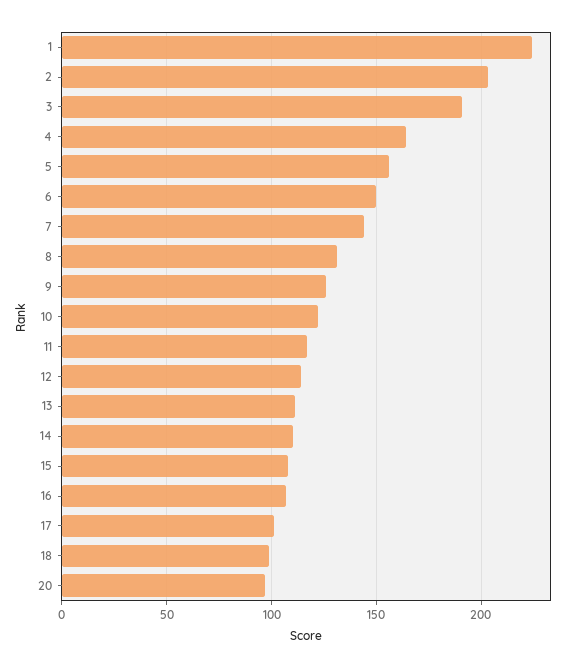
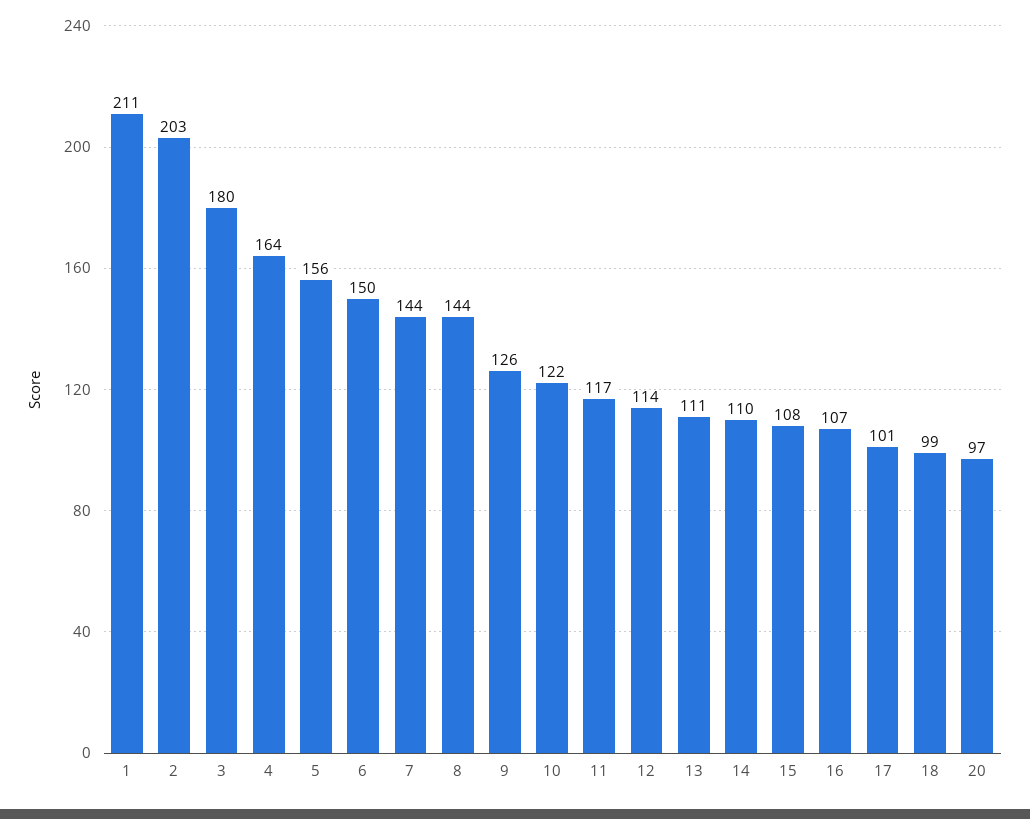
  {
-   "1": 225,
+   "1": 211,
    "2": 203,
-   "3": 190,
+   "3": 180,
    "4": 164,
    "5": 156,
    "6": 150,
    "7": 144,
-   "8": 130,
+   "8": 144,
    "9": 126,
    "10": 122,
    "11": 117,
    "12": 114,
    "13": 111,
    "14": 110,
    "15": 108,
    "16": 107,
    "17": 101,
    "18": 99,
    "20": 97
  }

